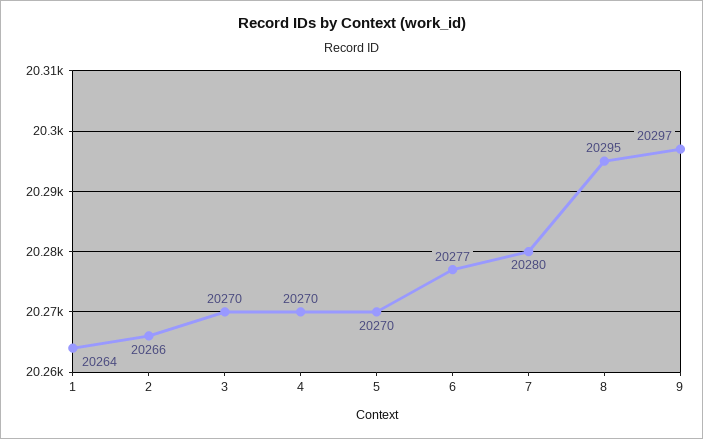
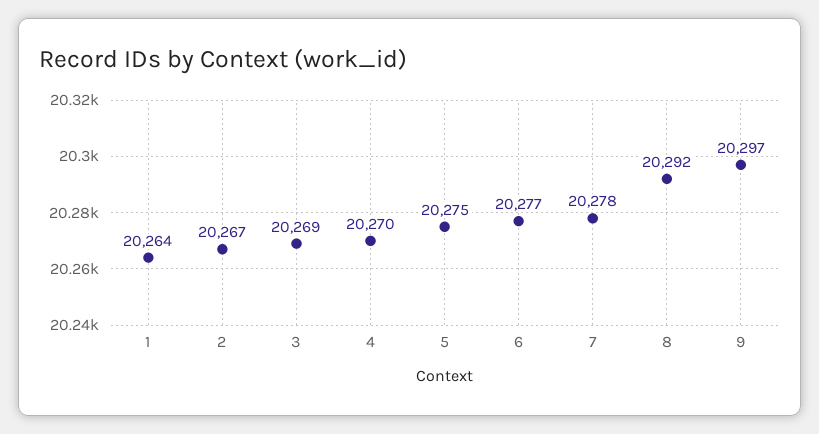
  {
    "1": 20264,
-   "2": 20266,
+   "2": 20267,
-   "3": 20270,
+   "3": 20269,
    "4": 20270,
-   "5": 20270,
+   "5": 20275,
    "6": 20277,
-   "7": 20280,
+   "7": 20278,
-   "8": 20295,
+   "8": 20292,
    "9": 20297
  }

